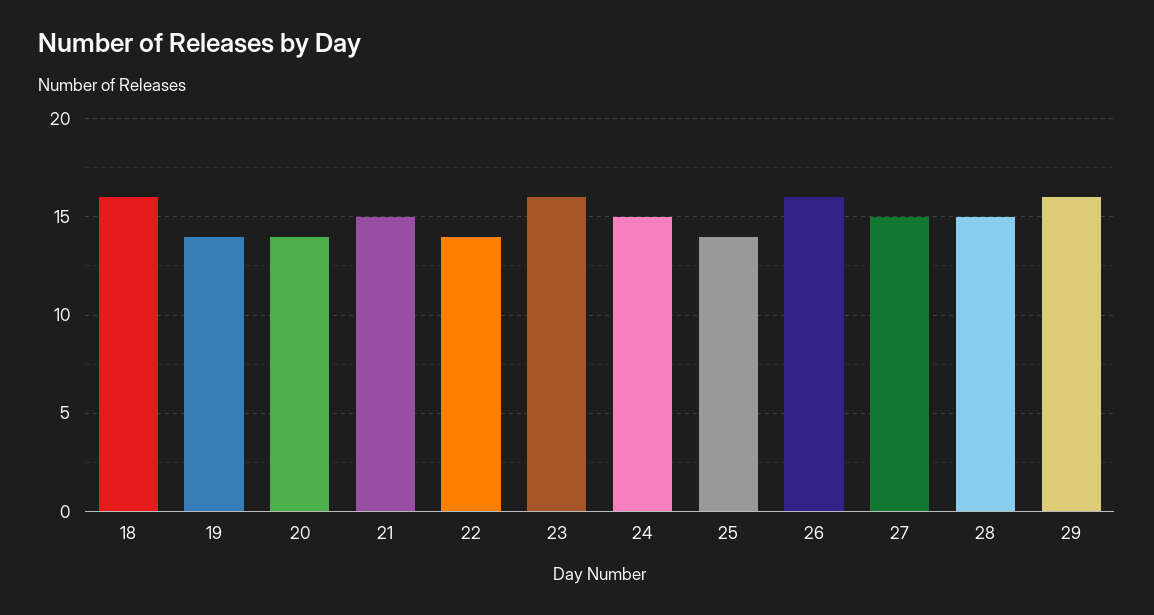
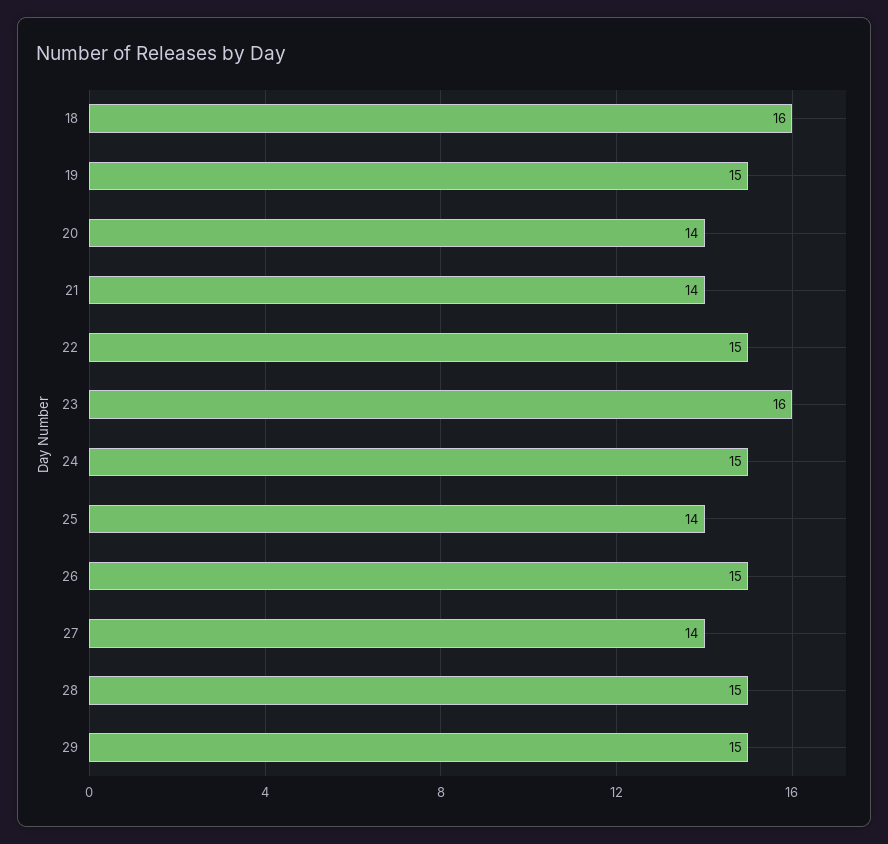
  {
    "18": 16,
-   "19": 14,
+   "19": 15,
    "20": 14,
-   "21": 15,
+   "21": 14,
-   "22": 14,
+   "22": 15,
    "23": 16,
    "24": 15,
    "25": 14,
-   "26": 16,
+   "26": 15,
-   "27": 15,
+   "27": 14,
    "28": 15,
-   "29": 16
+   "29": 15
  }

